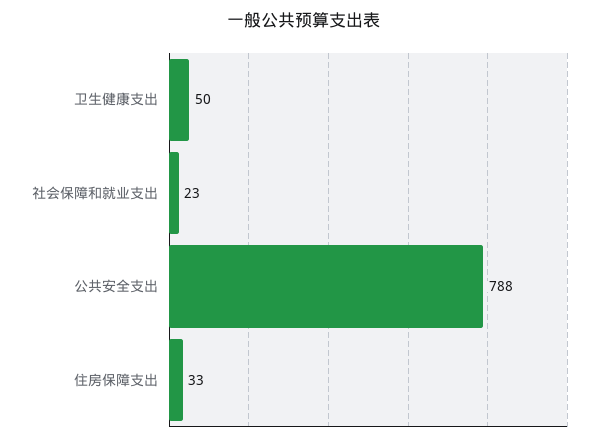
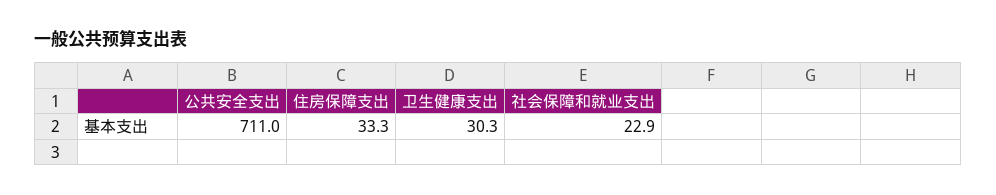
  {
-   "卫生健康支出": 50,
+   "卫生健康支出": 30.3,
    "社会保障和就业支出": 22.9,
-   "公共安全支出": 788,
+   "公共安全支出": 711,
    "住房保障支出": 33.3
  }

